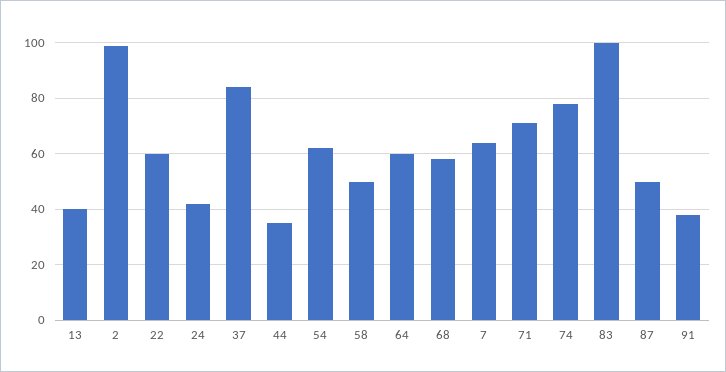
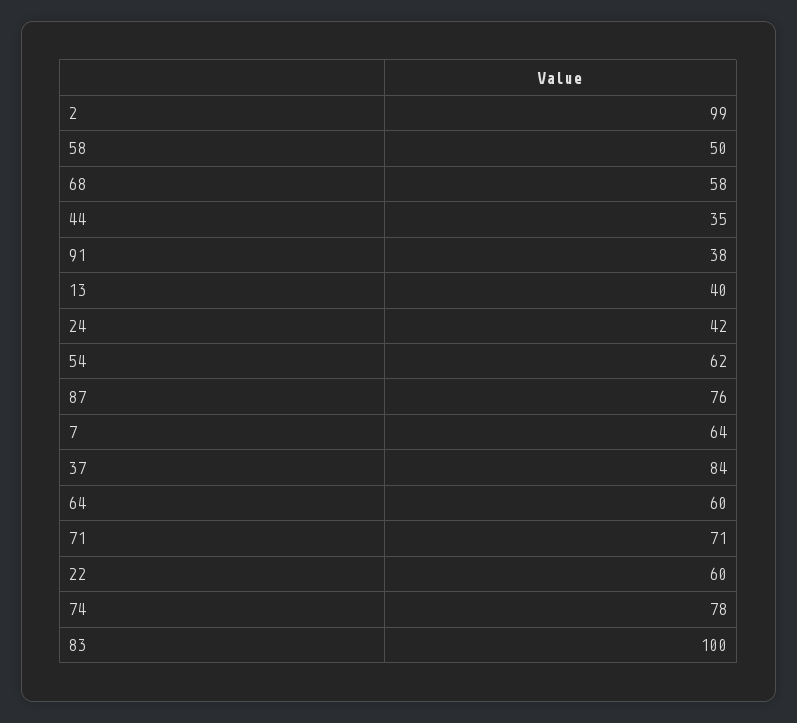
  {
    "13": 40,
    "2": 99,
    "22": 60,
    "24": 42,
    "37": 84,
    "44": 35,
    "54": 62,
    "58": 50,
    "64": 60,
    "68": 58,
    "7": 64,
    "71": 71,
    "74": 78,
    "83": 100,
-   "87": 50,
+   "87": 76,
    "91": 38
  }

